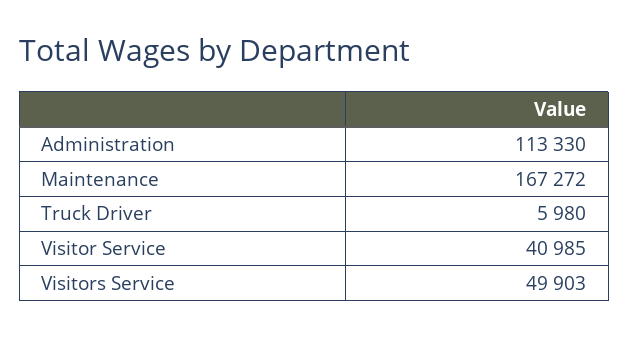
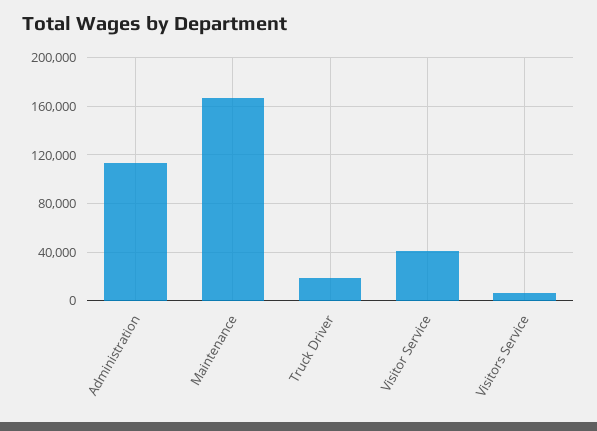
  {
    "Administration": 113330,
    "Maintenance": 167272,
-   "Truck Driver": 5980,
+   "Truck Driver": 20000,
    "Visitor Service": 40985,
-   "Visitors Service": 49903
+   "Visitors Service": 5000
  }

